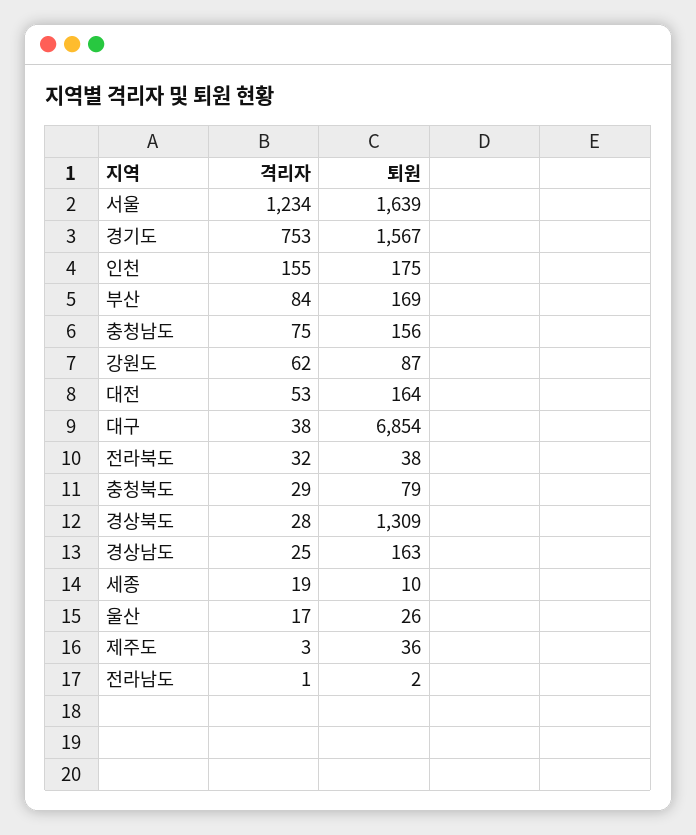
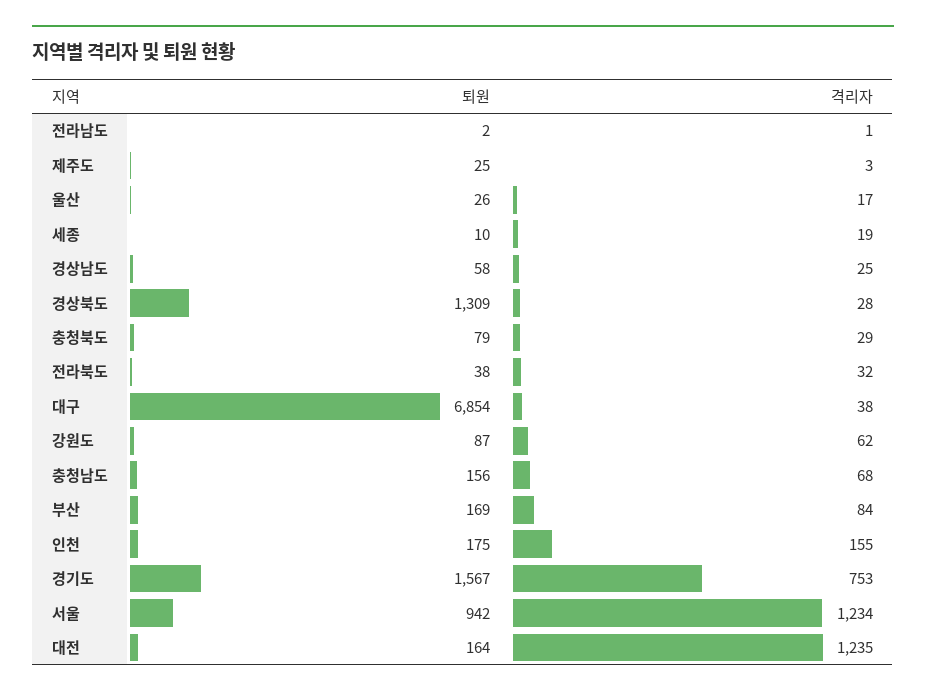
  {
    "격리자": {
      "서울": 1234,
      "경기도": 753,
      "인천": 155,
      "부산": 84,
-     "충청남도": 75,
+     "충청남도": 68,
      "강원도": 62,
-     "대전": 53,
+     "대전": 1235,
      "대구": 38,
      "전라북도": 32,
      "충청북도": 29,
      "경상북도": 28,
      "경상남도": 25,
      "세종": 19,
      "울산": 17,
      "제주도": 3,
      "전라남도": 1
    },
    "퇴원": {
-     "서울": 1639,
+     "서울": 942,
      "경기도": 1567,
      "인천": 175,
      "부산": 169,
      "충청남도": 156,
      "강원도": 87,
      "대전": 164,
      "대구": 6854,
      "전라북도": 38,
      "충청북도": 79,
      "경상북도": 1309,
-     "경상남도": 163,
+     "경상남도": 58,
      "세종": 10,
      "울산": 26,
-     "제주도": 36,
+     "제주도": 25,
      "전라남도": 2
    }
  }

